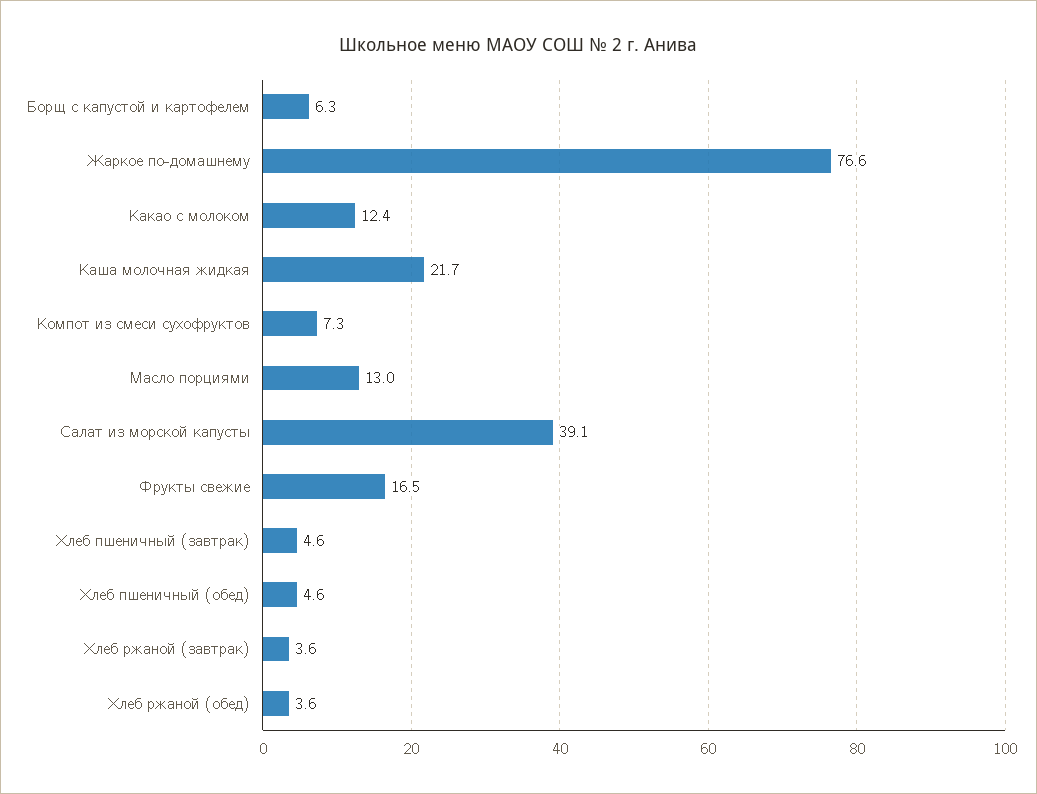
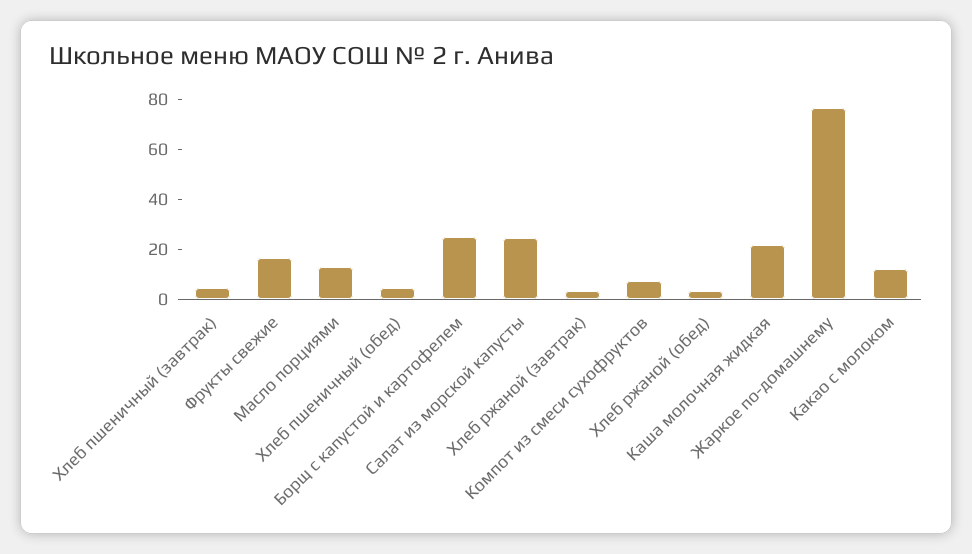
  {
-   "Борщ с капустой и картофелем": 6.3,
+   "Борщ с капустой и картофелем": 25,
    "Жаркое по-домашнему": 76.6,
    "Какао с молоком": 12.4,
    "Каша молочная жидкая": 21.7,
    "Компот из смеси сухофруктов": 7.3,
    "Масло порциями": 13,
-   "Салат из морской капусты": 39.1,
+   "Салат из морской капусты": 25,
    "Фрукты свежие": 16.5,
    "Хлеб пшеничный (завтрак)": 4.6,
    "Хлеб пшеничный (обед)": 4.6,
    "Хлеб ржаной (завтрак)": 3.6,
    "Хлеб ржаной (обед)": 3.6
  }

